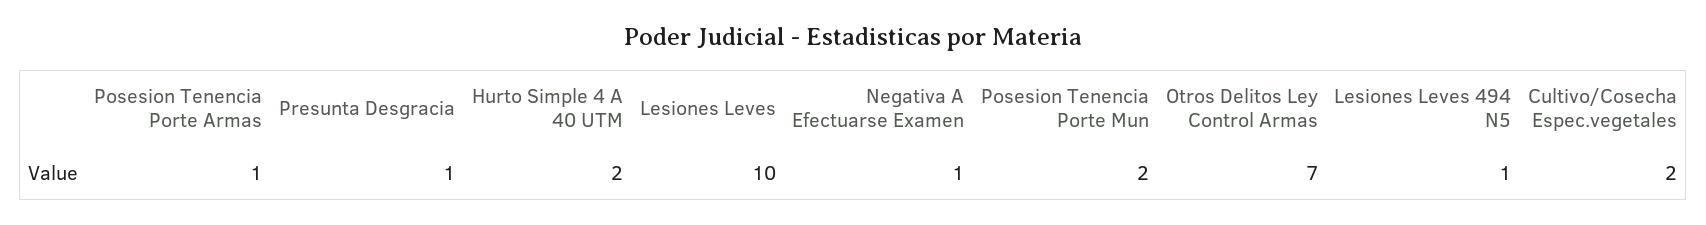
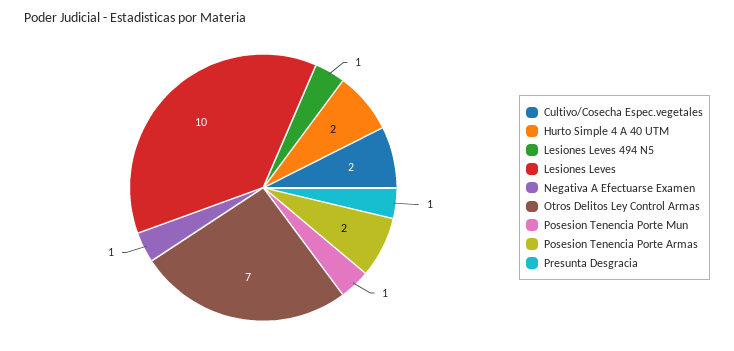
  {
-   "Posesion Tenencia Porte Armas": 1,
+   "Posesion Tenencia Porte Armas": 2,
    "Presunta Desgracia": 1,
    "Hurto Simple 4 A 40 UTM": 2,
    "Lesiones Leves": 10,
    "Negativa A Efectuarse Examen": 1,
-   "Posesion Tenencia Porte Mun": 2,
+   "Posesion Tenencia Porte Mun": 1,
    "Otros Delitos Ley Control Armas": 7,
    "Lesiones Leves 494 N5": 1,
    "Cultivo/Cosecha Espec.vegetales": 2
  }

